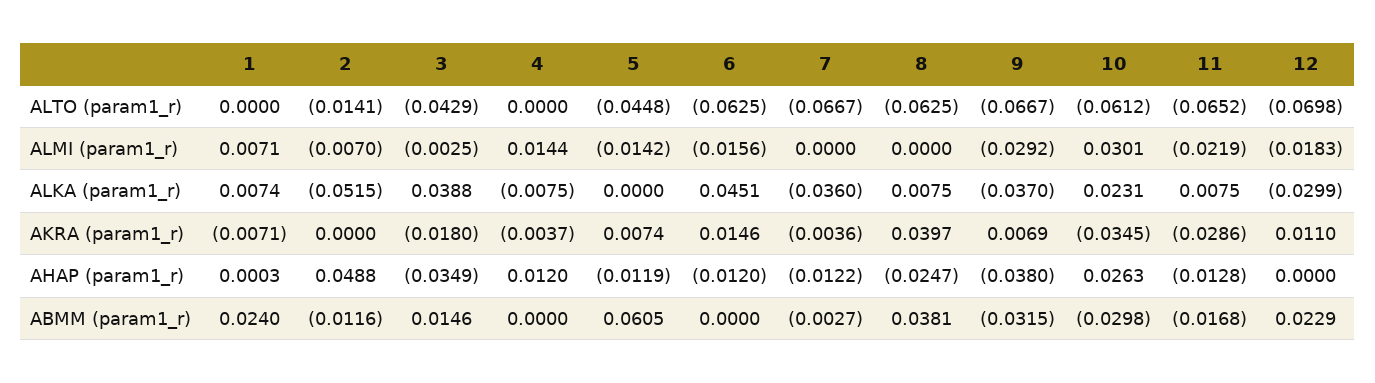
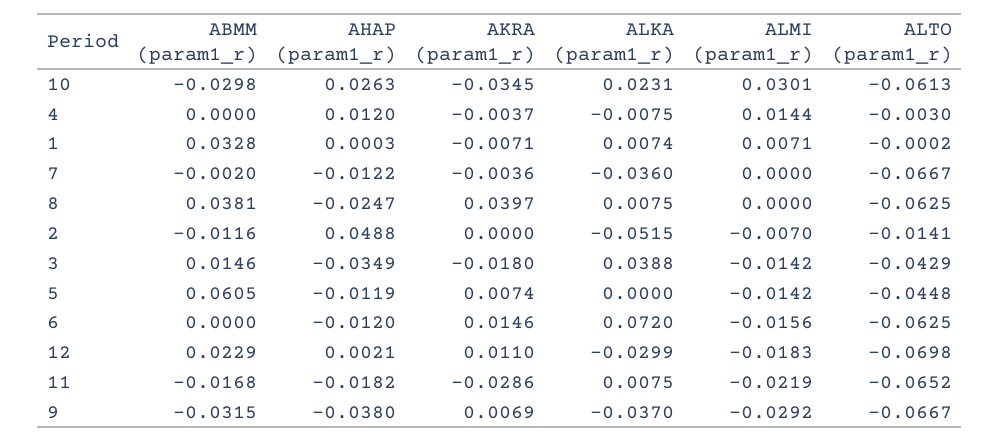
  {
    "1": {
-     "ALTO (param1_r)": 0,
+     "ALTO (param1_r)": -0.0002,
      "ALMI (param1_r)": 0.0071,
      "ALKA (param1_r)": 0.0074,
      "AKRA (param1_r)": -0.0071,
      "AHAP (param1_r)": 0.0003,
-     "ABMM (param1_r)": 0.024
+     "ABMM (param1_r)": 0.0328
    },
    "2": {
      "ALTO (param1_r)": -0.0141,
      "ALMI (param1_r)": -0.007,
      "ALKA (param1_r)": -0.0515,
      "AKRA (param1_r)": 0,
      "AHAP (param1_r)": 0.0488,
      "ABMM (param1_r)": -0.0116
    },
    "3": {
      "ALTO (param1_r)": -0.0429,
-     "ALMI (param1_r)": -0.0025,
+     "ALMI (param1_r)": -0.0142,
      "ALKA (param1_r)": 0.0388,
      "AKRA (param1_r)": -0.018,
      "AHAP (param1_r)": -0.0349,
      "ABMM (param1_r)": 0.0146
    },
    "4": {
-     "ALTO (param1_r)": 0,
+     "ALTO (param1_r)": -0.003,
      "ALMI (param1_r)": 0.0144,
      "ALKA (param1_r)": -0.0075,
      "AKRA (param1_r)": -0.0037,
      "AHAP (param1_r)": 0.012,
      "ABMM (param1_r)": 0
    },
    "5": {
      "ALTO (param1_r)": -0.0448,
      "ALMI (param1_r)": -0.0142,
      "ALKA (param1_r)": 0,
      "AKRA (param1_r)": 0.0074,
      "AHAP (param1_r)": -0.0119,
      "ABMM (param1_r)": 0.0605
    },
    "6": {
      "ALTO (param1_r)": -0.0625,
      "ALMI (param1_r)": -0.0156,
-     "ALKA (param1_r)": 0.0451,
+     "ALKA (param1_r)": 0.072,
      "AKRA (param1_r)": 0.0146,
      "AHAP (param1_r)": -0.012,
      "ABMM (param1_r)": 0
    },
    "7": {
      "ALTO (param1_r)": -0.0667,
      "ALMI (param1_r)": 0,
      "ALKA (param1_r)": -0.036,
      "AKRA (param1_r)": -0.0036,
      "AHAP (param1_r)": -0.0122,
-     "ABMM (param1_r)": -0.0027
+     "ABMM (param1_r)": -0.002
    },
    "8": {
      "ALTO (param1_r)": -0.0625,
      "ALMI (param1_r)": 0,
      "ALKA (param1_r)": 0.0075,
      "AKRA (param1_r)": 0.0397,
      "AHAP (param1_r)": -0.0247,
      "ABMM (param1_r)": 0.0381
    },
    "9": {
      "ALTO (param1_r)": -0.0667,
      "ALMI (param1_r)": -0.0292,
      "ALKA (param1_r)": -0.037,
      "AKRA (param1_r)": 0.0069,
      "AHAP (param1_r)": -0.038,
      "ABMM (param1_r)": -0.0315
    },
    "10": {
-     "ALTO (param1_r)": -0.0612,
+     "ALTO (param1_r)": -0.0613,
      "ALMI (param1_r)": 0.0301,
      "ALKA (param1_r)": 0.0231,
      "AKRA (param1_r)": -0.0345,
      "AHAP (param1_r)": 0.0263,
      "ABMM (param1_r)": -0.0298
    },
    "11": {
      "ALTO (param1_r)": -0.0652,
      "ALMI (param1_r)": -0.0219,
      "ALKA (param1_r)": 0.0075,
      "AKRA (param1_r)": -0.0286,
-     "AHAP (param1_r)": -0.0128,
+     "AHAP (param1_r)": -0.0182,
      "ABMM (param1_r)": -0.0168
    },
    "12": {
      "ALTO (param1_r)": -0.0698,
      "ALMI (param1_r)": -0.0183,
      "ALKA (param1_r)": -0.0299,
      "AKRA (param1_r)": 0.011,
-     "AHAP (param1_r)": 0,
+     "AHAP (param1_r)": 0.0021,
      "ABMM (param1_r)": 0.0229
    }
  }

